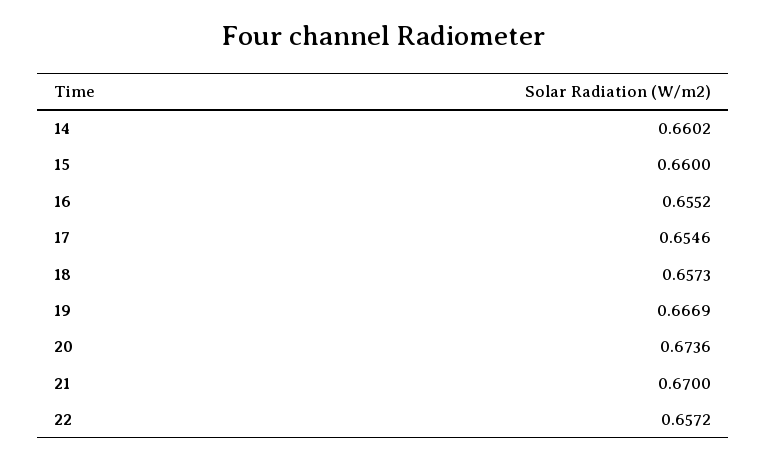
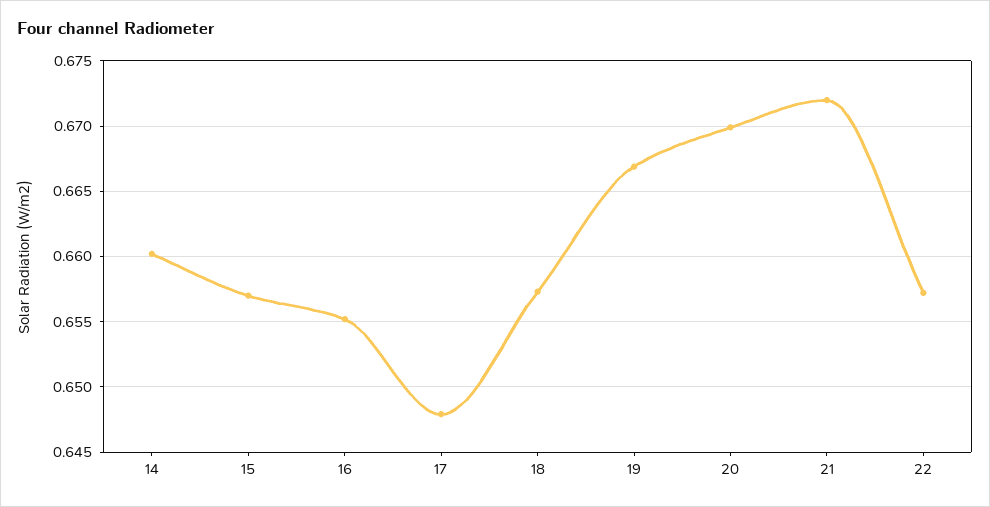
  {
    "14": 0.6602,
-   "15": 0.66,
+   "15": 0.657,
    "16": 0.6552,
-   "17": 0.6546,
+   "17": 0.648,
    "18": 0.6573,
    "19": 0.6669,
-   "20": 0.6736,
+   "20": 0.67,
-   "21": 0.67,
+   "21": 0.672,
    "22": 0.6572
  }

